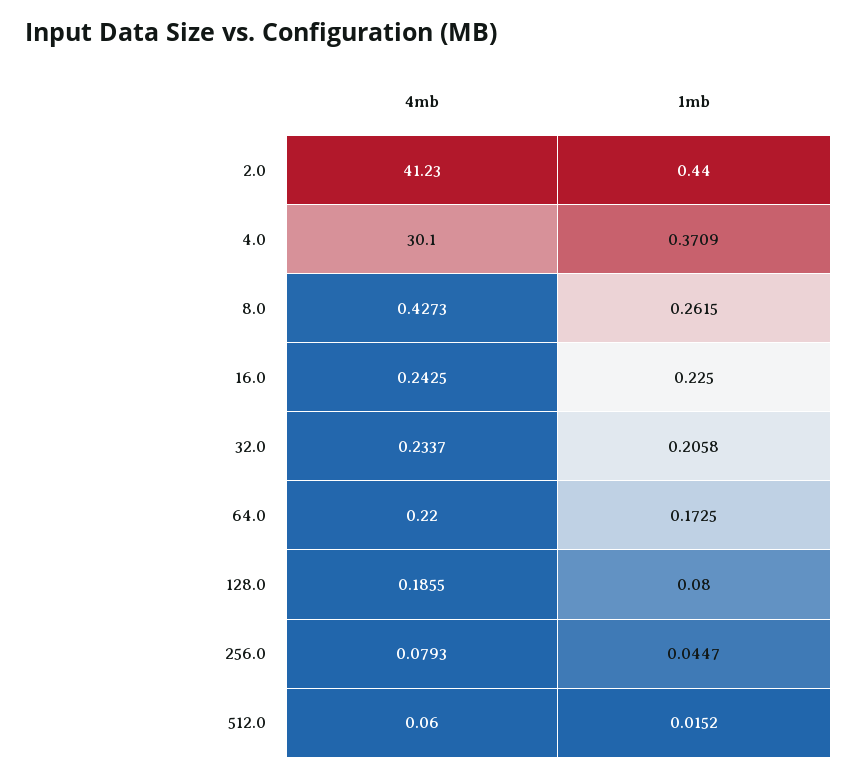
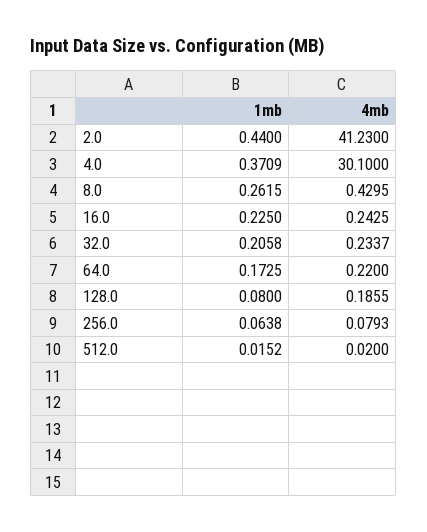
  {
    "4mb": {
      "2.0": 41.23,
      "4.0": 30.1,
-     "8.0": 0.4273,
+     "8.0": 0.4295,
      "16.0": 0.2425,
      "32.0": 0.2337,
      "64.0": 0.22,
      "128.0": 0.1855,
      "256.0": 0.0793,
-     "512.0": 0.06
+     "512.0": 0.02
    },
    "1mb": {
      "2.0": 0.44,
      "4.0": 0.3709,
      "8.0": 0.2615,
      "16.0": 0.225,
      "32.0": 0.2058,
      "64.0": 0.1725,
      "128.0": 0.08,
-     "256.0": 0.0447,
+     "256.0": 0.0638,
      "512.0": 0.0152
    }
  }

